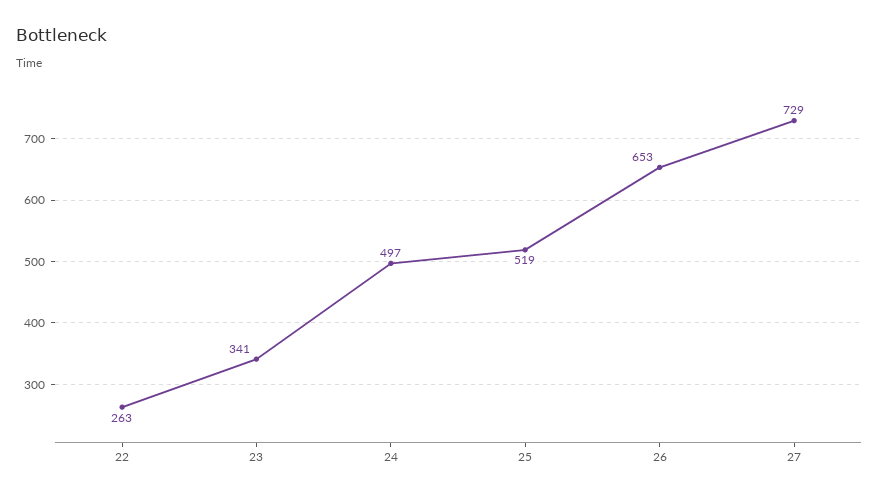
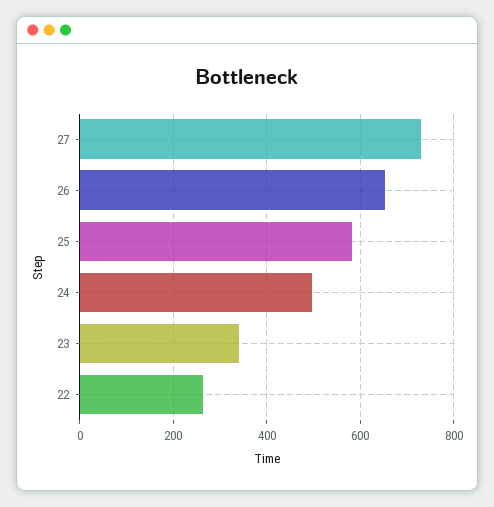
  {
    "22": 263,
    "23": 341,
    "24": 497,
-   "25": 519,
+   "25": 580,
    "26": 653,
    "27": 729
  }

